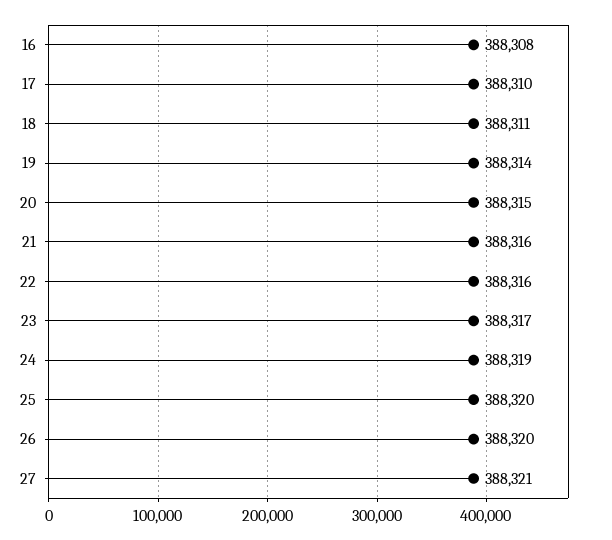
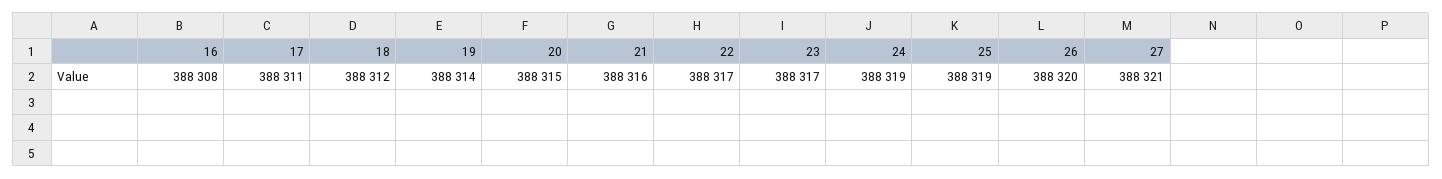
  {
    "16": 388308,
-   "17": 388310,
+   "17": 388311,
-   "18": 388311,
+   "18": 388312,
    "19": 388314,
    "20": 388315,
    "21": 388316,
-   "22": 388316,
+   "22": 388317,
    "23": 388317,
    "24": 388319,
-   "25": 388320,
+   "25": 388319,
    "26": 388320,
    "27": 388321
  }

